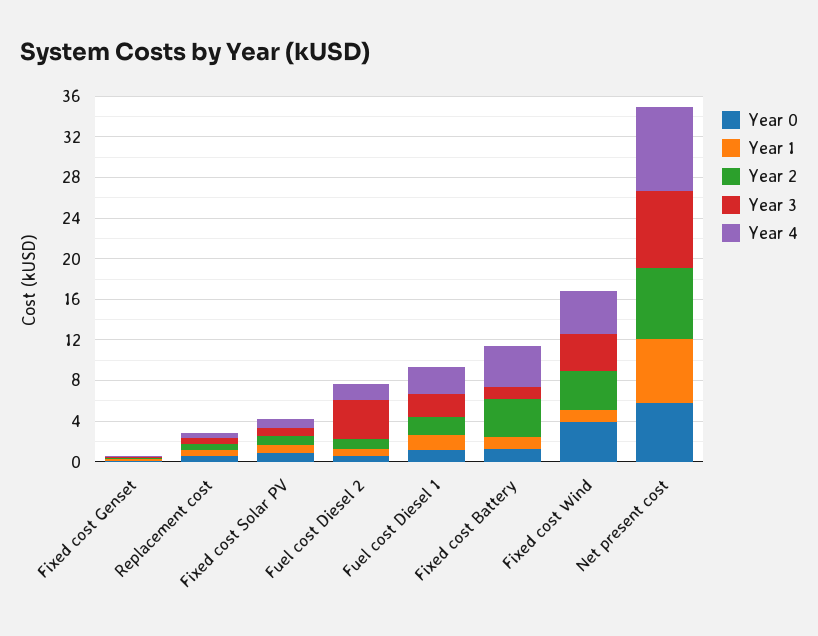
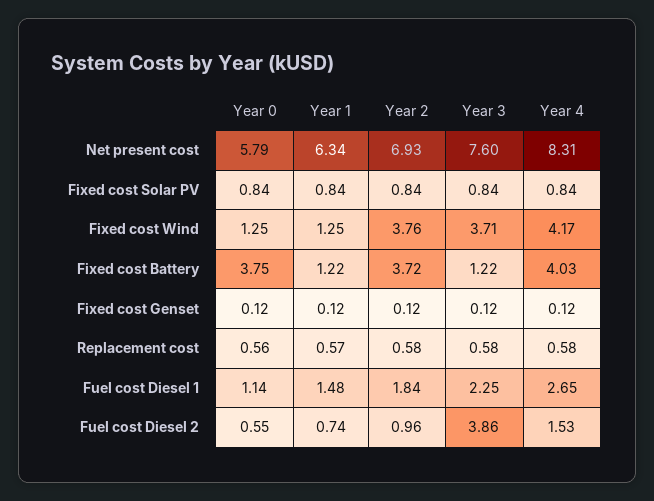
  {
    "Year 0": {
      "Fixed cost Genset": 0.12,
      "Replacement cost": 0.56,
      "Fixed cost Solar PV": 0.84,
      "Fuel cost Diesel 2": 0.55,
      "Fuel cost Diesel 1": 1.14,
-     "Fixed cost Battery": 1,
+     "Fixed cost Battery": 3.75,
-     "Fixed cost Wind": 4,
+     "Fixed cost Wind": 1.25,
      "Net present cost": 5.79
    },
    "Year 1": {
      "Fixed cost Genset": 0.12,
      "Replacement cost": 0.57,
      "Fixed cost Solar PV": 0.84,
      "Fuel cost Diesel 2": 0.74,
      "Fuel cost Diesel 1": 1.48,
      "Fixed cost Battery": 1.22,
      "Fixed cost Wind": 1.25,
      "Net present cost": 6.34
    },
    "Year 2": {
      "Fixed cost Genset": 0.12,
      "Replacement cost": 0.58,
      "Fixed cost Solar PV": 0.84,
      "Fuel cost Diesel 2": 0.96,
      "Fuel cost Diesel 1": 1.84,
      "Fixed cost Battery": 3.72,
      "Fixed cost Wind": 3.76,
      "Net present cost": 6.93
    },
    "Year 3": {
      "Fixed cost Genset": 0.12,
      "Replacement cost": 0.58,
      "Fixed cost Solar PV": 0.84,
      "Fuel cost Diesel 2": 3.86,
      "Fuel cost Diesel 1": 2.25,
      "Fixed cost Battery": 1.22,
      "Fixed cost Wind": 3.71,
      "Net present cost": 7.6
    },
    "Year 4": {
      "Fixed cost Genset": 0.12,
      "Replacement cost": 0.58,
      "Fixed cost Solar PV": 0.84,
      "Fuel cost Diesel 2": 1.53,
      "Fuel cost Diesel 1": 2.65,
      "Fixed cost Battery": 4.03,
      "Fixed cost Wind": 4.17,
      "Net present cost": 8.31
    }
  }

